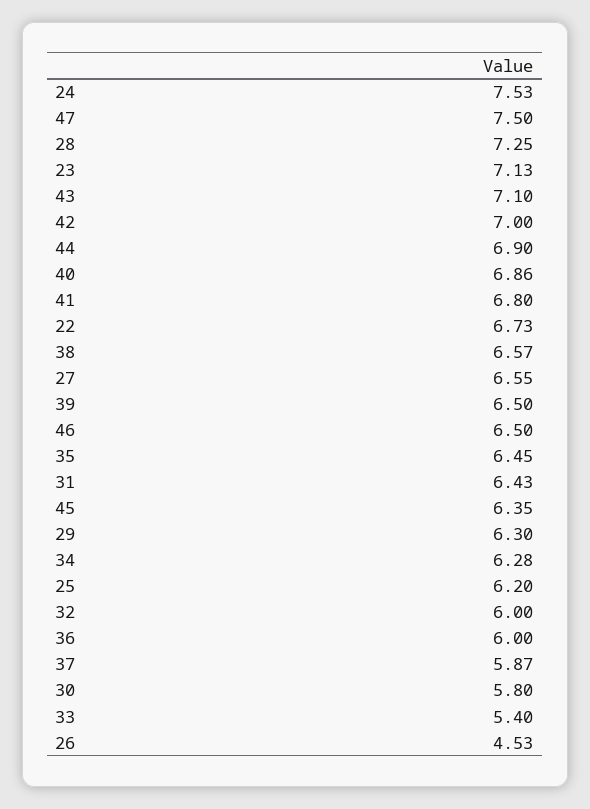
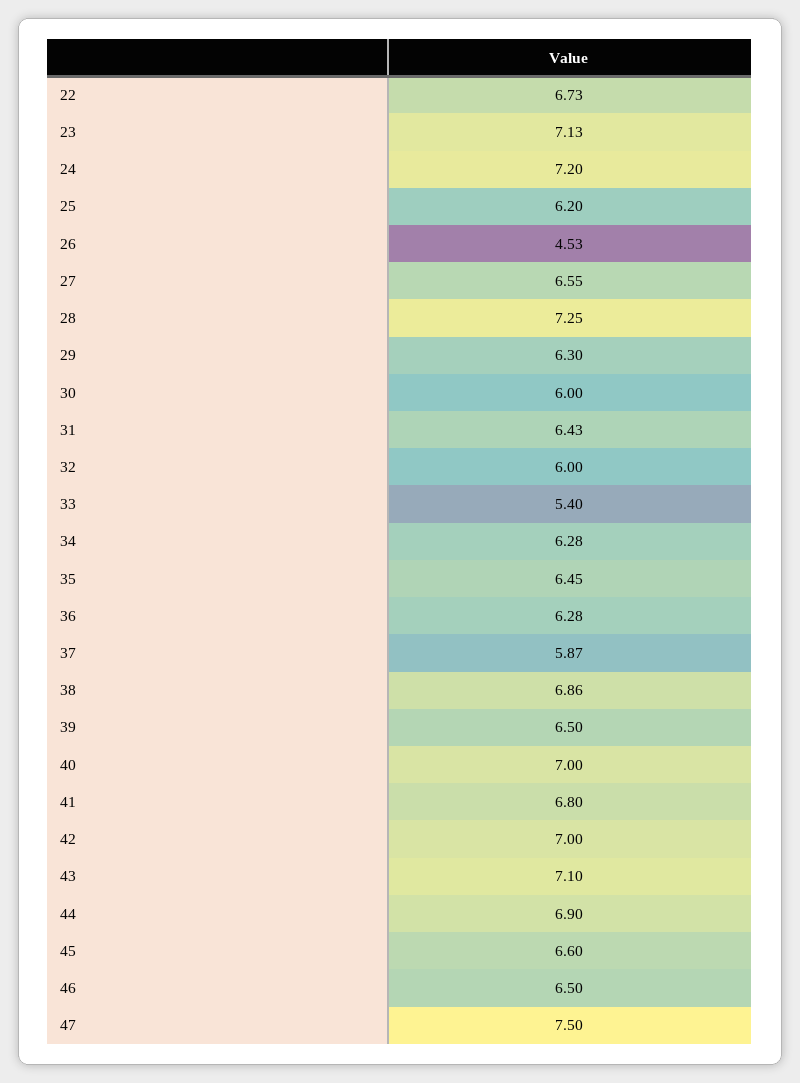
  {
-   "24": 7.53,
+   "24": 7.2,
    "47": 7.5,
    "28": 7.25,
    "23": 7.13,
    "43": 7.1,
    "42": 7,
    "44": 6.9,
-   "40": 6.86,
+   "40": 7,
    "41": 6.8,
    "22": 6.73,
-   "38": 6.57,
+   "38": 6.86,
    "27": 6.55,
    "39": 6.5,
    "46": 6.5,
    "35": 6.45,
    "31": 6.43,
-   "45": 6.35,
+   "45": 6.6,
    "29": 6.3,
    "34": 6.28,
    "25": 6.2,
    "32": 6,
-   "36": 6,
+   "36": 6.28,
    "37": 5.87,
-   "30": 5.8,
+   "30": 6,
    "33": 5.4,
    "26": 4.53
  }

